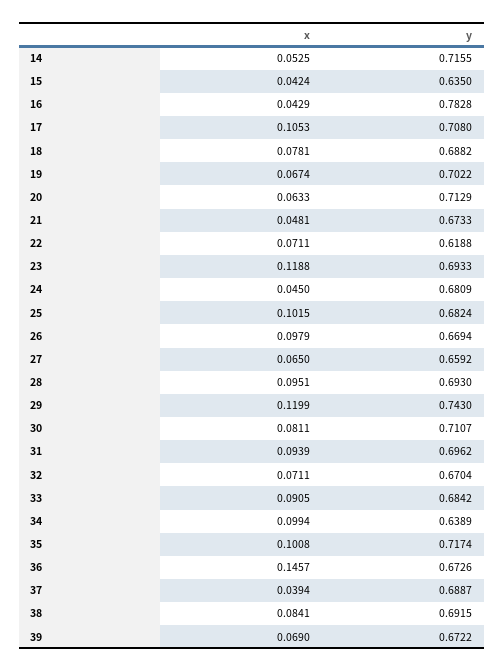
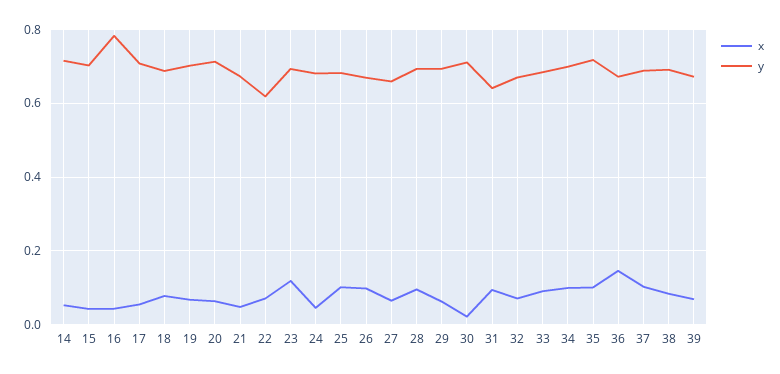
  {
    "x": {
      "14": 0.0525,
      "15": 0.0424,
      "16": 0.0429,
-     "17": 0.1053,
+     "17": 0.06,
      "18": 0.0781,
      "19": 0.0674,
      "20": 0.0633,
      "21": 0.0481,
      "22": 0.0711,
      "23": 0.1188,
      "24": 0.045,
      "25": 0.1015,
      "26": 0.0979,
      "27": 0.065,
      "28": 0.0951,
-     "29": 0.1199,
+     "29": 0.06,
-     "30": 0.0811,
+     "30": 0.02,
      "31": 0.0939,
      "32": 0.0711,
      "33": 0.0905,
      "34": 0.0994,
      "35": 0.1008,
      "36": 0.1457,
-     "37": 0.0394,
+     "37": 0.1,
      "38": 0.0841,
      "39": 0.069
    },
    "y": {
      "14": 0.7155,
-     "15": 0.635,
+     "15": 0.7,
      "16": 0.7828,
      "17": 0.708,
      "18": 0.6882,
      "19": 0.7022,
      "20": 0.7129,
      "21": 0.6733,
      "22": 0.6188,
      "23": 0.6933,
      "24": 0.6809,
      "25": 0.6824,
      "26": 0.6694,
      "27": 0.6592,
      "28": 0.693,
-     "29": 0.743,
+     "29": 0.7,
      "30": 0.7107,
-     "31": 0.6962,
+     "31": 0.64,
      "32": 0.6704,
      "33": 0.6842,
-     "34": 0.6389,
+     "34": 0.7,
      "35": 0.7174,
      "36": 0.6726,
      "37": 0.6887,
      "38": 0.6915,
      "39": 0.6722
    }
  }

